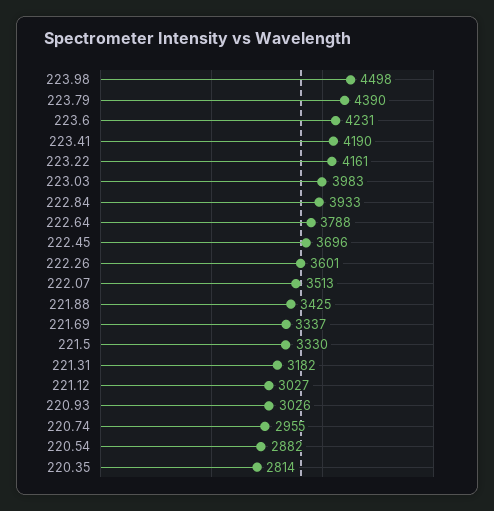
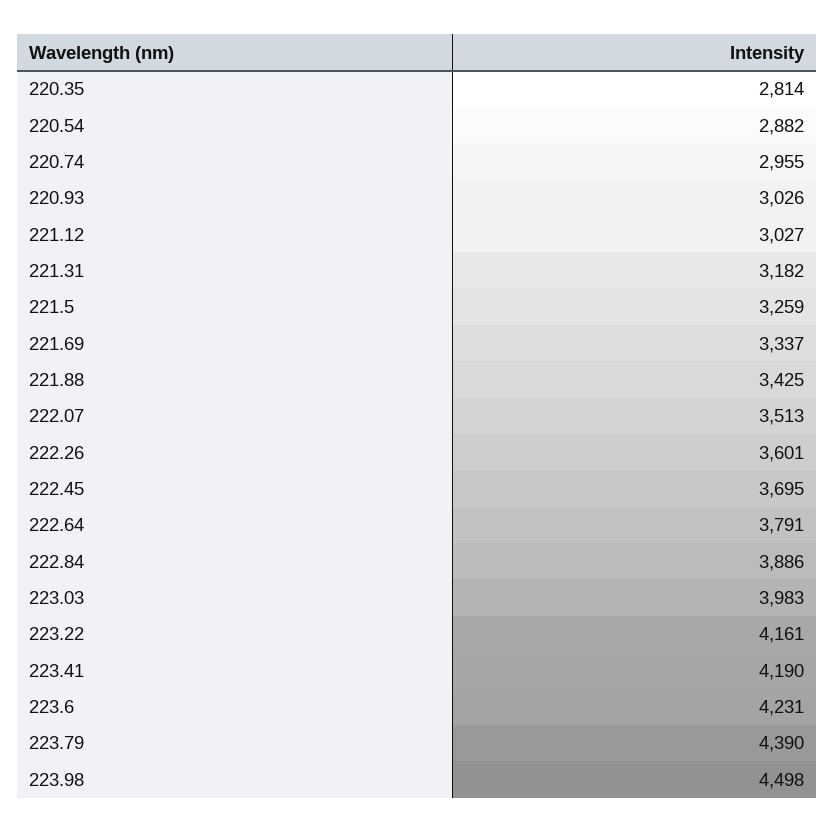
  {
    "223.98": 4498,
    "223.79": 4390,
    "223.6": 4231,
    "223.41": 4190,
    "223.22": 4161,
    "223.03": 3983,
-   "222.84": 3933,
+   "222.84": 3886,
-   "222.64": 3788,
+   "222.64": 3791,
-   "222.45": 3696,
+   "222.45": 3695,
    "222.26": 3601,
    "222.07": 3513,
    "221.88": 3425,
    "221.69": 3337,
-   "221.5": 3330,
+   "221.5": 3259,
    "221.31": 3182,
    "221.12": 3027,
    "220.93": 3026,
    "220.74": 2955,
    "220.54": 2882,
    "220.35": 2814
  }

